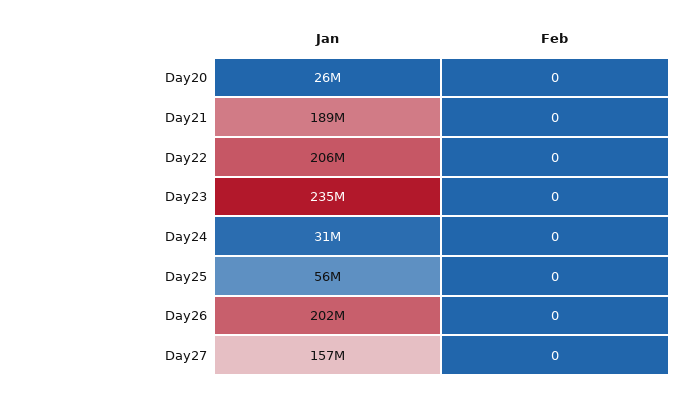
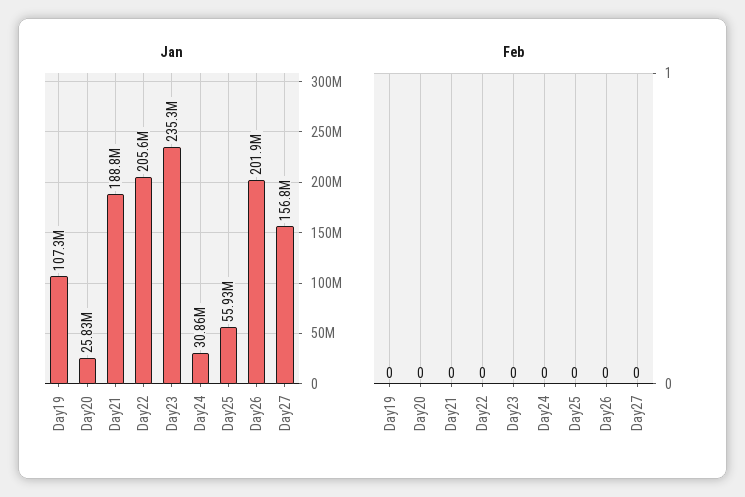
  {
    "Jan": {
      "Day20": 25830000,
      "Day21": 188800000,
      "Day22": 205600000,
      "Day23": 235300000,
      "Day24": 30860000,
      "Day25": 55930000,
      "Day26": 201900000,
-     "Day27": 156800000
+     "Day27": 156800000,
+     "Day19": 107300000
    },
    "Feb": {
      "Day20": 0,
      "Day21": 0,
      "Day22": 0,
      "Day23": 0,
      "Day24": 0,
      "Day25": 0,
      "Day26": 0,
-     "Day27": 0
+     "Day27": 0,
+     "Day19": 0
    }
  }

